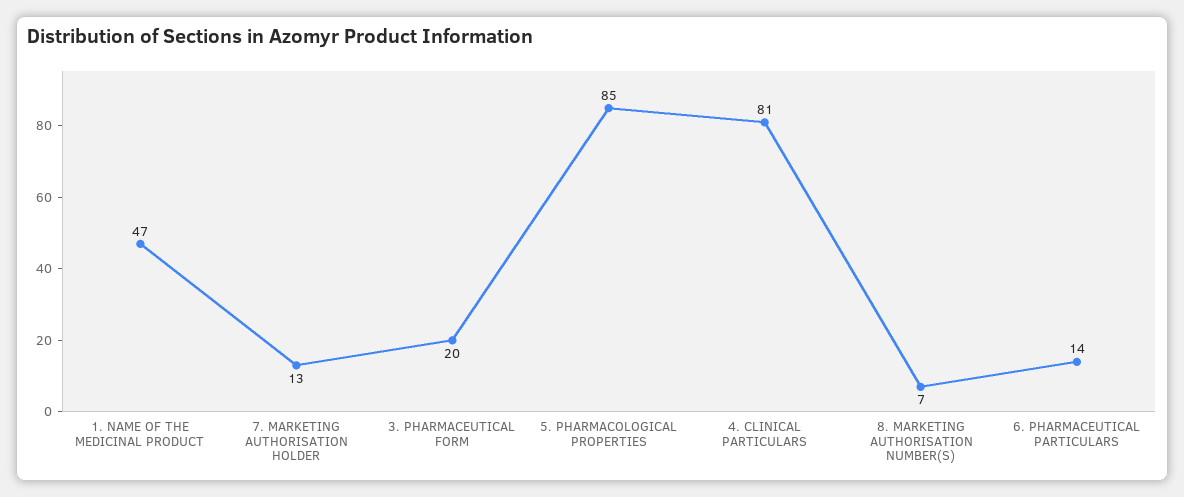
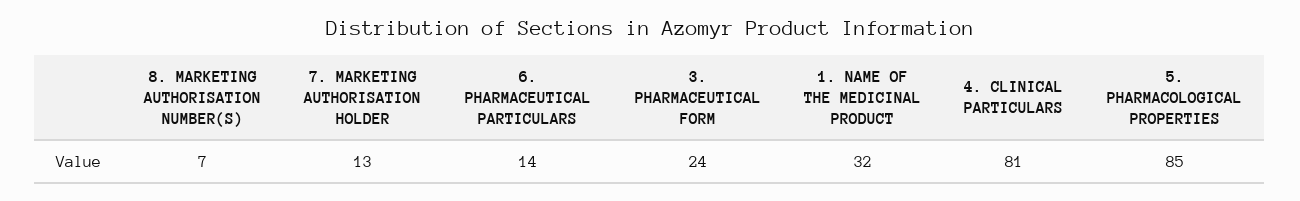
  {
-   "1. NAME OF THE MEDICINAL PRODUCT": 47,
+   "1. NAME OF THE MEDICINAL PRODUCT": 32,
    "7. MARKETING AUTHORISATION HOLDER": 13,
-   "3. PHARMACEUTICAL FORM": 20,
+   "3. PHARMACEUTICAL FORM": 24,
    "5. PHARMACOLOGICAL PROPERTIES": 85,
    "4. CLINICAL PARTICULARS": 81,
    "8. MARKETING AUTHORISATION NUMBER(S)": 7,
    "6. PHARMACEUTICAL PARTICULARS": 14
  }

